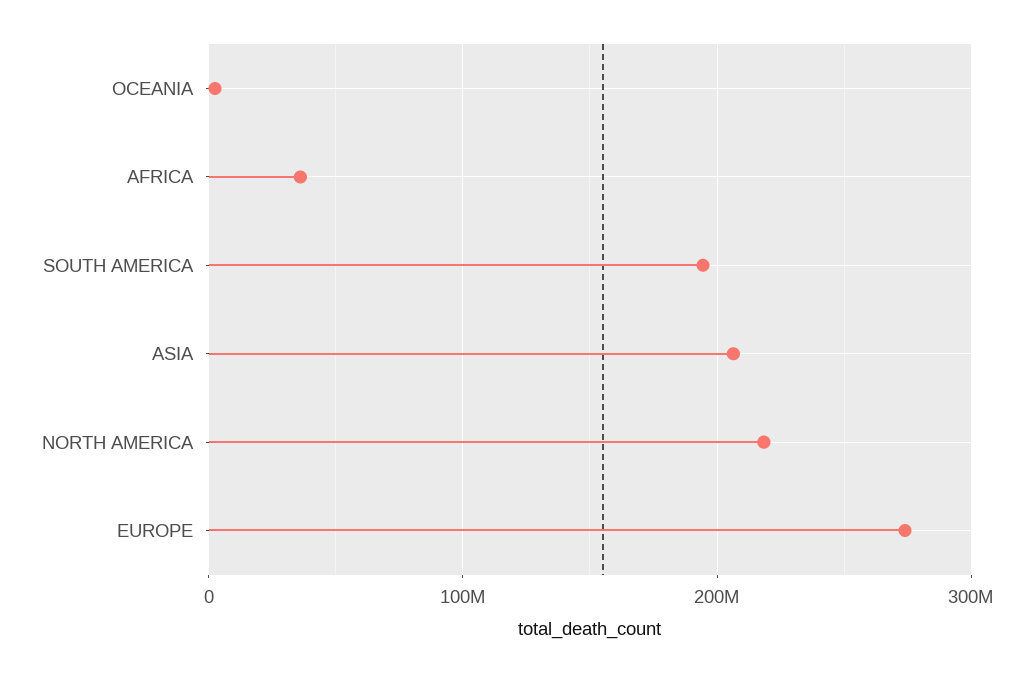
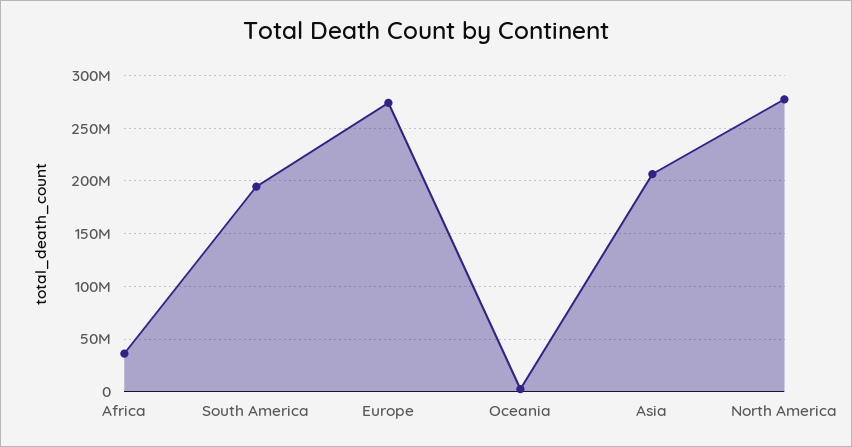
  {
    "OCEANIA": 0,
    "AFRICA": 40000000,
    "SOUTH AMERICA": 190000000,
    "ASIA": 210000000,
-   "NORTH AMERICA": 220000000,
+   "NORTH AMERICA": 280000000,
    "EUROPE": 270000000
  }

